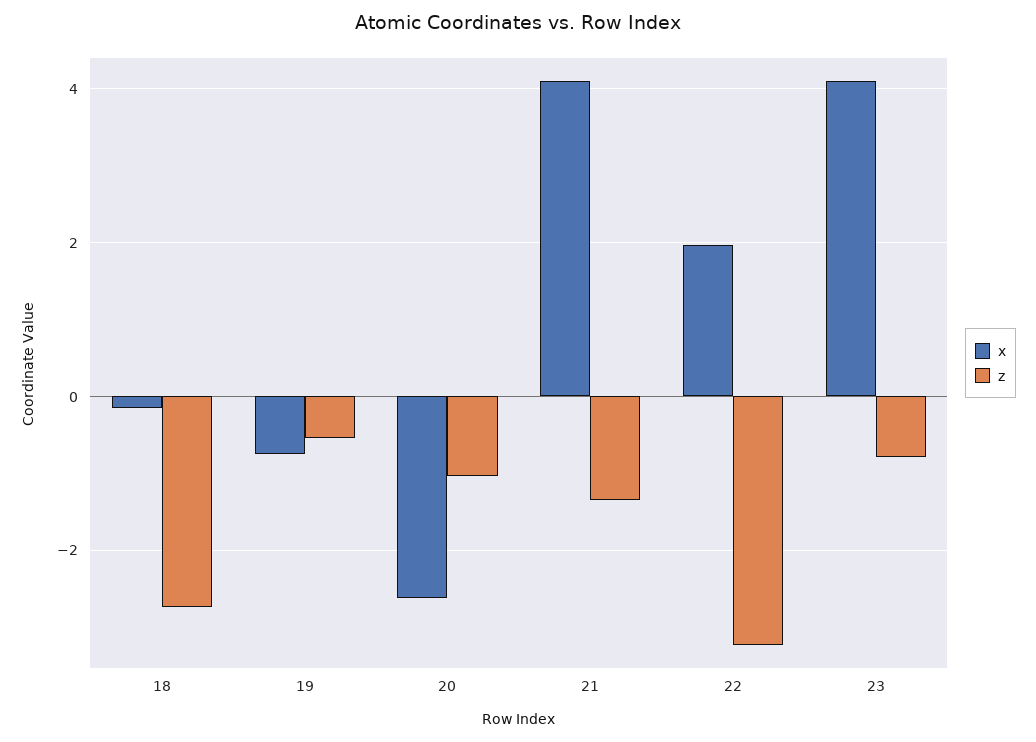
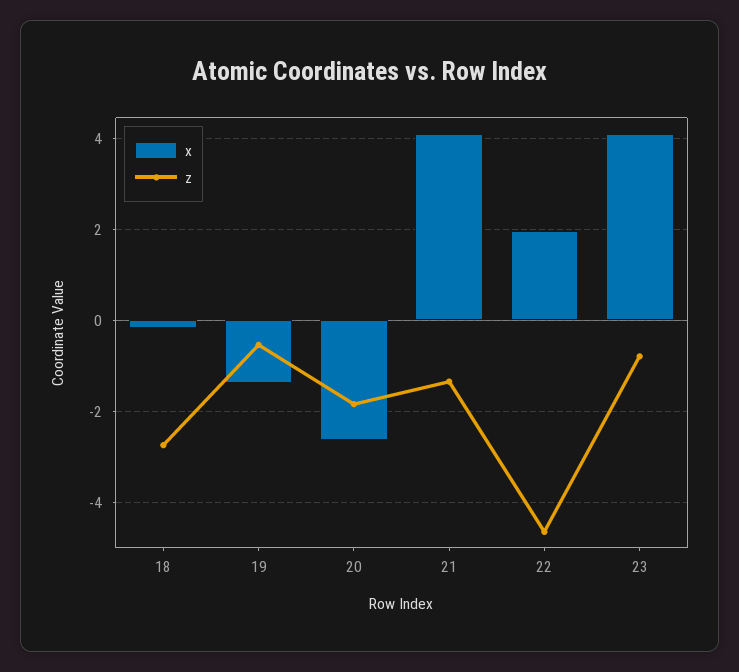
  {
    "x": {
      "18": -0.2,
-     "19": -0.8,
+     "19": -1.4,
      "20": -2.6,
      "21": 4.2,
      "22": 2,
      "23": 4.2
    },
    "z": {
      "18": -2.8,
      "19": -0.6,
-     "20": -1,
+     "20": -1.8,
      "21": -1.4,
-     "22": -3.2,
+     "22": -4.6,
      "23": -0.8
    }
  }

